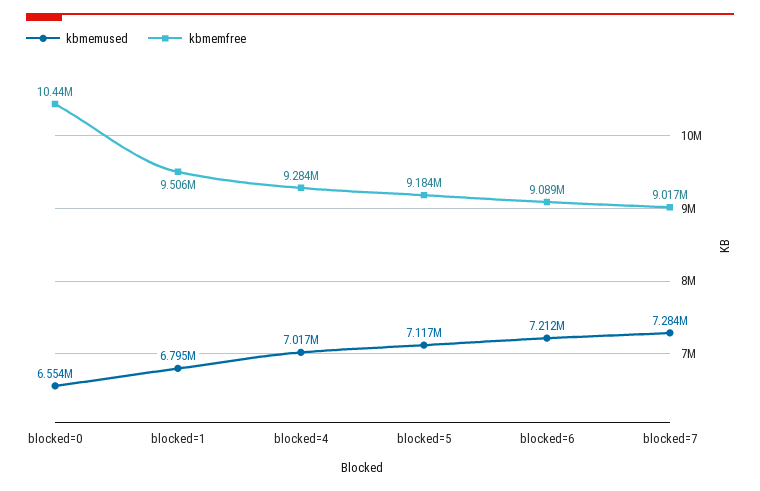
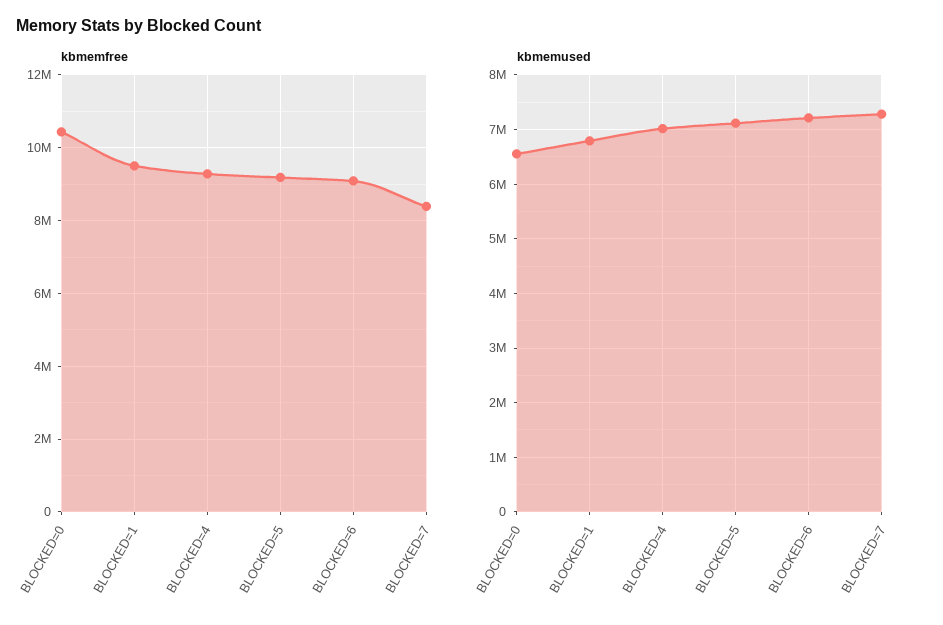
  {
    "kbmemused": {
      "blocked=0": 6554000,
      "blocked=1": 6795000,
      "blocked=4": 7017000,
      "blocked=5": 7117000,
      "blocked=6": 7212000,
      "blocked=7": 7284000
    },
    "kbmemfree": {
      "blocked=0": 10440000,
      "blocked=1": 9506000,
      "blocked=4": 9284000,
      "blocked=5": 9184000,
      "blocked=6": 9089000,
-     "blocked=7": 9017000
+     "blocked=7": 8400000
    }
  }

